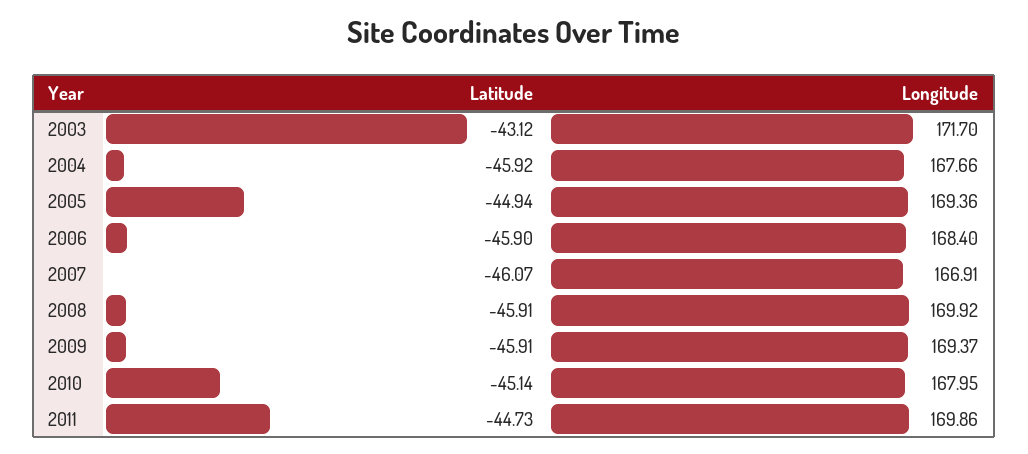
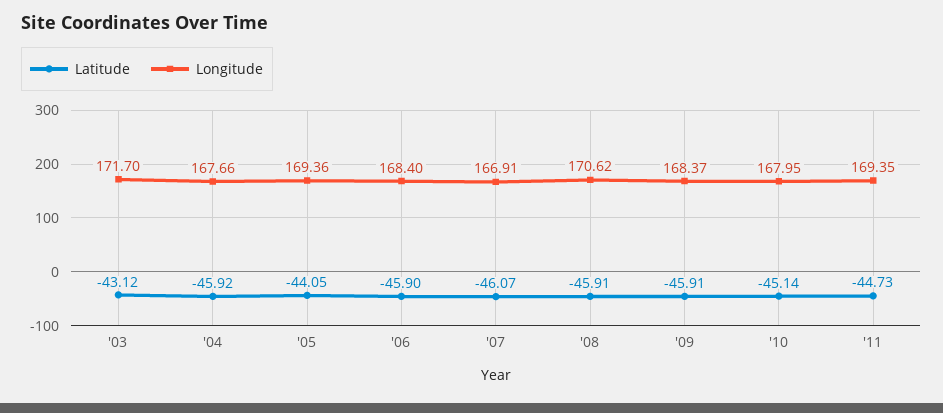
  {
    "Latitude": {
      "2003": -43.12,
      "2004": -45.92,
-     "2005": -44.94,
+     "2005": -44.05,
      "2006": -45.9,
      "2007": -46.07,
      "2008": -45.91,
      "2009": -45.91,
      "2010": -45.14,
      "2011": -44.73
    },
    "Longitude": {
      "2003": 171.7,
      "2004": 167.66,
      "2005": 169.36,
      "2006": 168.4,
      "2007": 166.91,
-     "2008": 169.92,
+     "2008": 170.62,
-     "2009": 169.37,
+     "2009": 168.37,
      "2010": 167.95,
-     "2011": 169.86
+     "2011": 169.35
    }
  }

